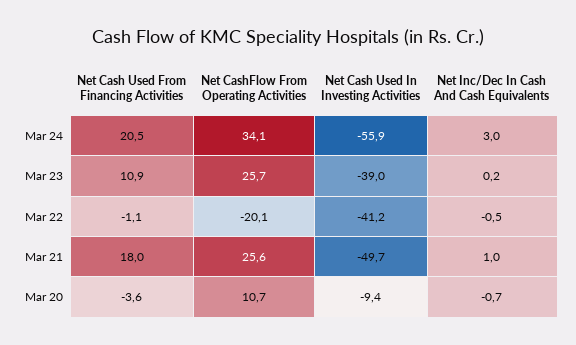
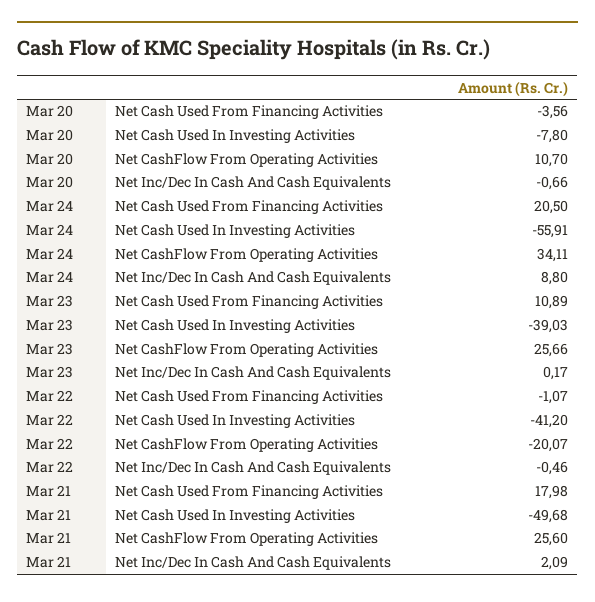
  {
    "Net Cash Used From Financing Activities": {
      "Mar 24": 20.5,
      "Mar 23": 10.89,
      "Mar 22": -1.07,
      "Mar 21": 17.98,
      "Mar 20": -3.56
    },
    "Net CashFlow From Operating Activities": {
      "Mar 24": 34.11,
      "Mar 23": 25.66,
      "Mar 22": -20.07,
      "Mar 21": 25.6,
      "Mar 20": 10.7
    },
    "Net Cash Used In Investing Activities": {
      "Mar 24": -55.91,
      "Mar 23": -39.03,
      "Mar 22": -41.2,
      "Mar 21": -49.68,
-     "Mar 20": -9.4
+     "Mar 20": -7.8
    },
    "Net Inc/Dec In Cash And Cash Equivalents": {
-     "Mar 24": 3,
+     "Mar 24": 8.8,
      "Mar 23": 0.17,
      "Mar 22": -0.46,
-     "Mar 21": 1,
+     "Mar 21": 2.09,
      "Mar 20": -0.66
    }
  }

